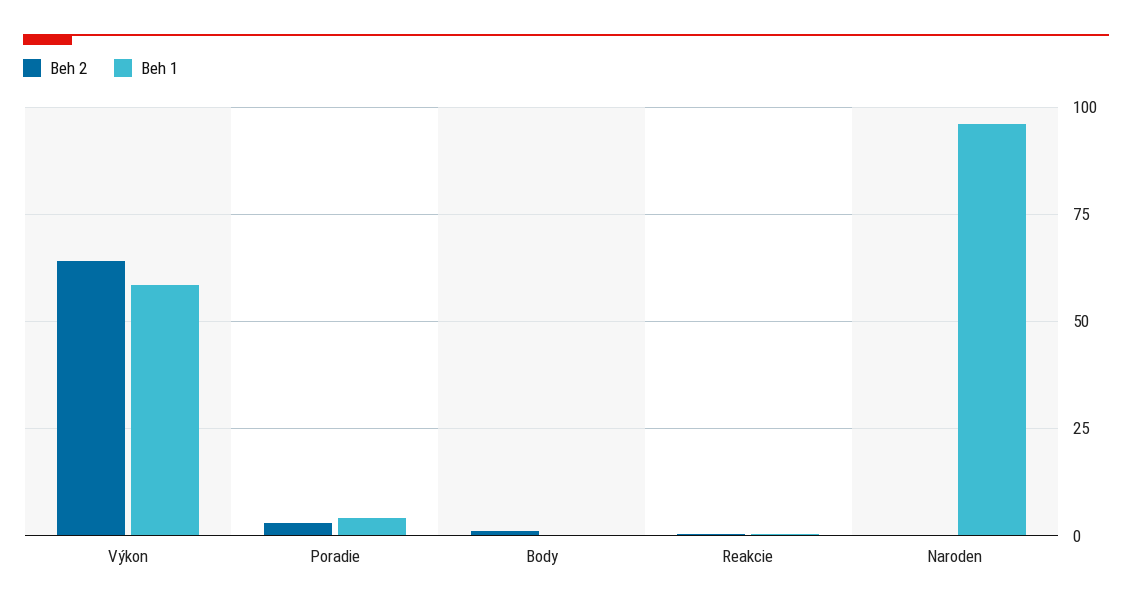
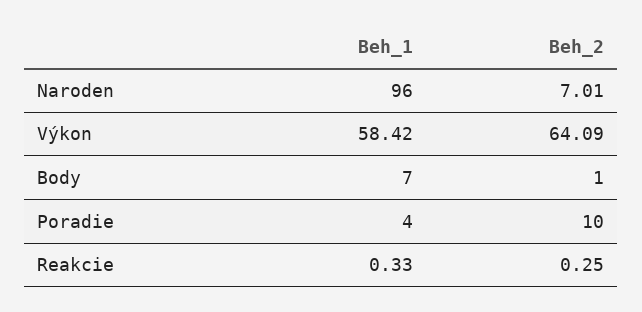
  {
    "Beh 2": {
      "Výkon": 64.09,
-     "Poradie": 2.5,
+     "Poradie": 10,
      "Body": 1,
      "Reakcie": 0.25,
-     "Naroden": 0
+     "Naroden": 7.01
    },
    "Beh 1": {
      "Výkon": 58.42,
      "Poradie": 4,
-     "Body": 0,
+     "Body": 7,
      "Reakcie": 0.33,
      "Naroden": 96
    }
  }

